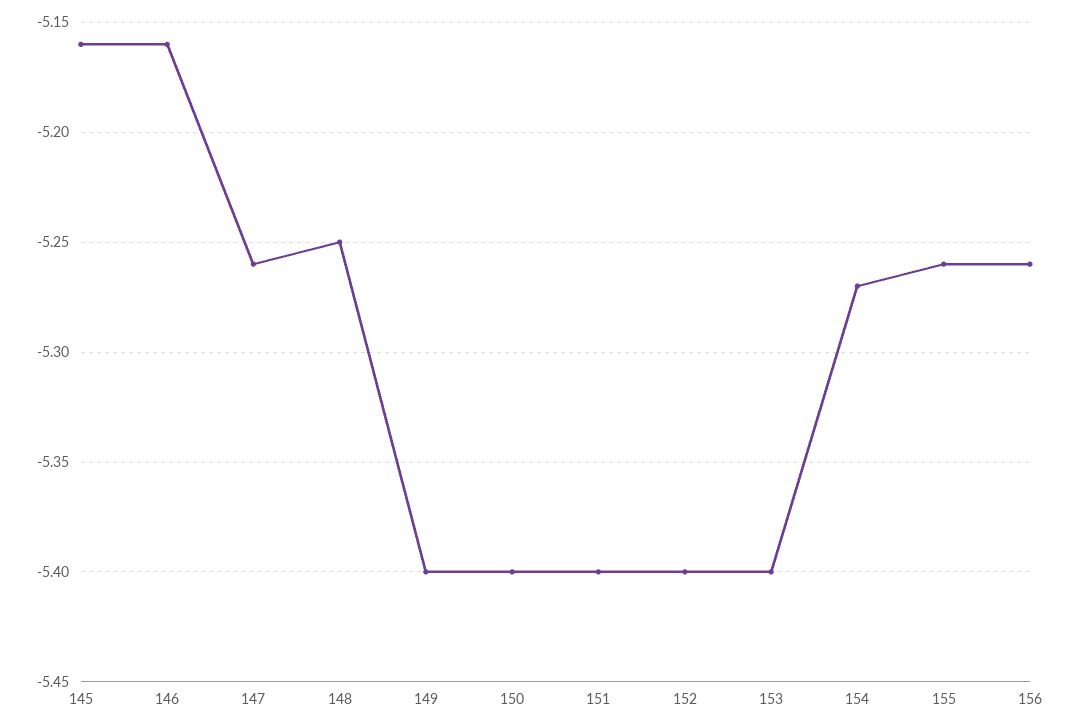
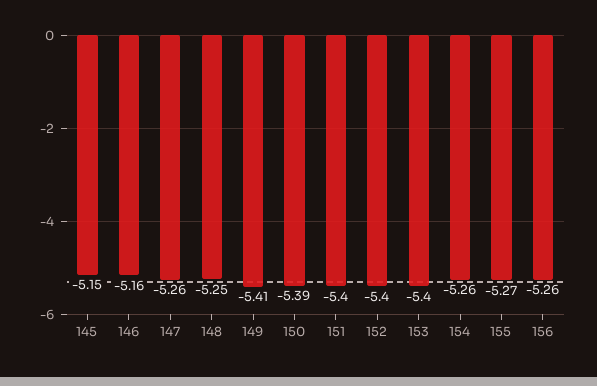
  {
-   "145": -5.16,
+   "145": -5.15,
    "146": -5.16,
    "147": -5.26,
    "148": -5.25,
-   "149": -5.4,
+   "149": -5.41,
-   "150": -5.4,
+   "150": -5.39,
    "151": -5.4,
    "152": -5.4,
    "153": -5.4,
-   "154": -5.27,
+   "154": -5.26,
-   "155": -5.26,
+   "155": -5.27,
    "156": -5.26
  }

